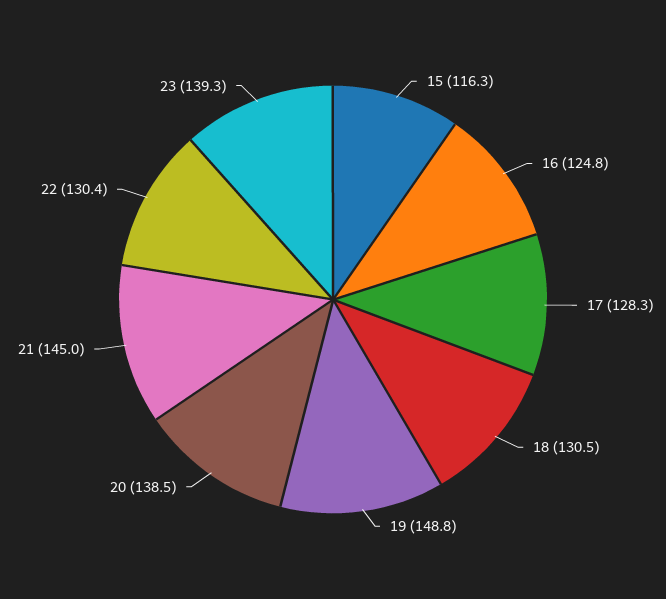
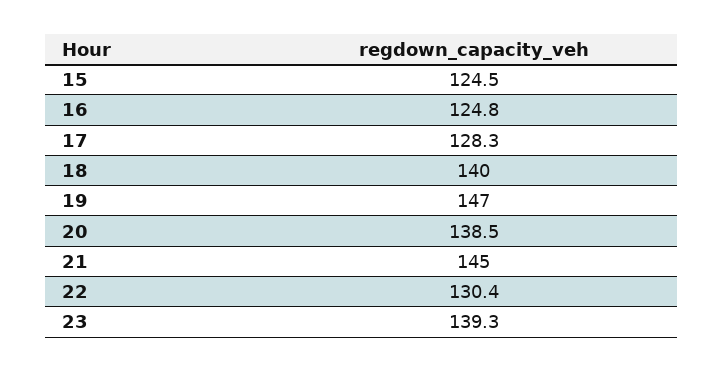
  {
-   "15": 116.3,
+   "15": 124.5,
    "16": 124.8,
    "17": 128.3,
-   "18": 130.5,
+   "18": 140,
-   "19": 148.8,
+   "19": 147,
    "20": 138.5,
    "21": 145,
    "22": 130.4,
    "23": 139.3
  }

